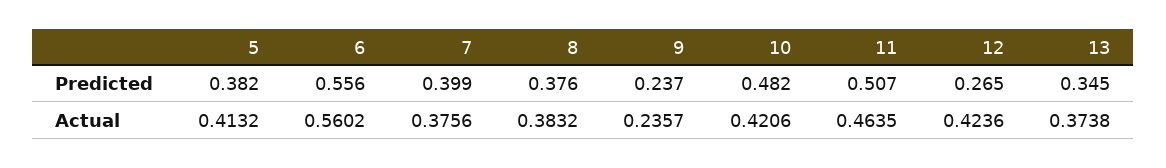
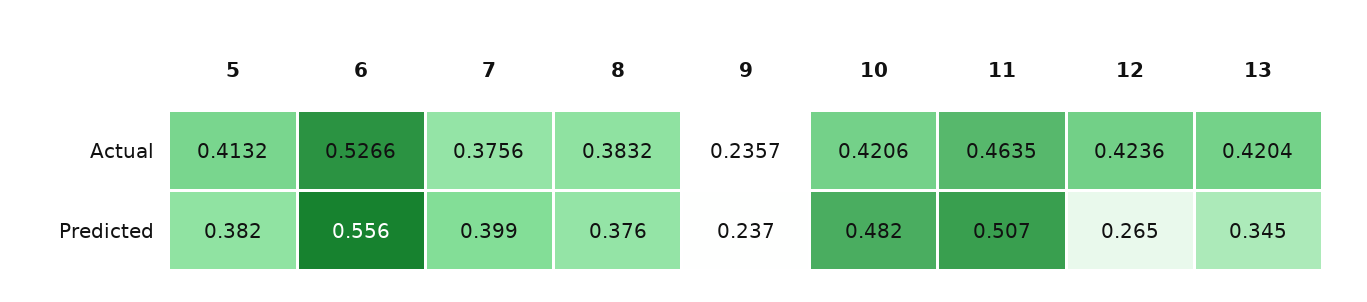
  {
    "5": {
      "Predicted": 0.382,
      "Actual": 0.4132
    },
    "6": {
      "Predicted": 0.556,
-     "Actual": 0.5602
+     "Actual": 0.5266
    },
    "7": {
      "Predicted": 0.399,
      "Actual": 0.3756
    },
    "8": {
      "Predicted": 0.376,
      "Actual": 0.3832
    },
    "9": {
      "Predicted": 0.237,
      "Actual": 0.2357
    },
    "10": {
      "Predicted": 0.482,
      "Actual": 0.4206
    },
    "11": {
      "Predicted": 0.507,
      "Actual": 0.4635
    },
    "12": {
      "Predicted": 0.265,
      "Actual": 0.4236
    },
    "13": {
      "Predicted": 0.345,
-     "Actual": 0.3738
+     "Actual": 0.4204
    }
  }

